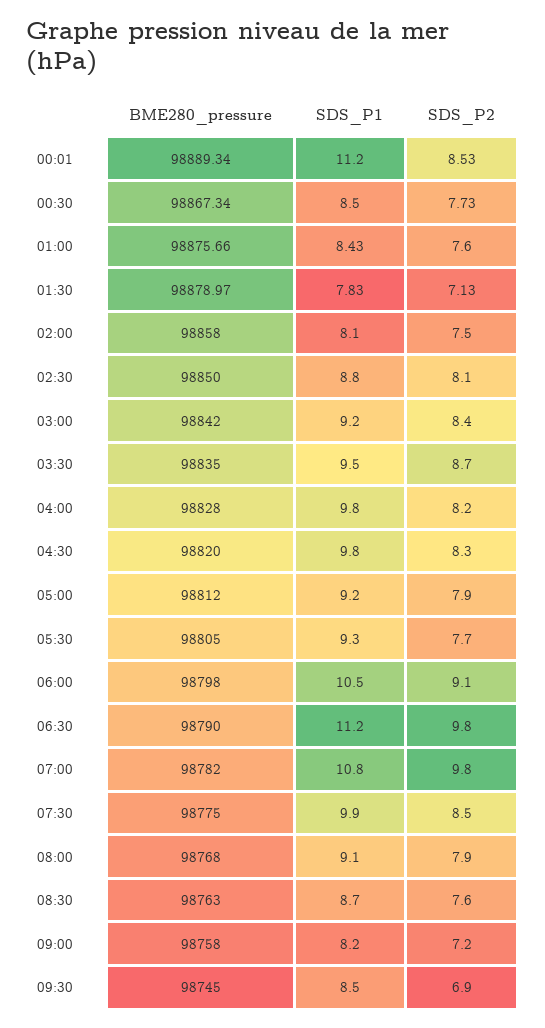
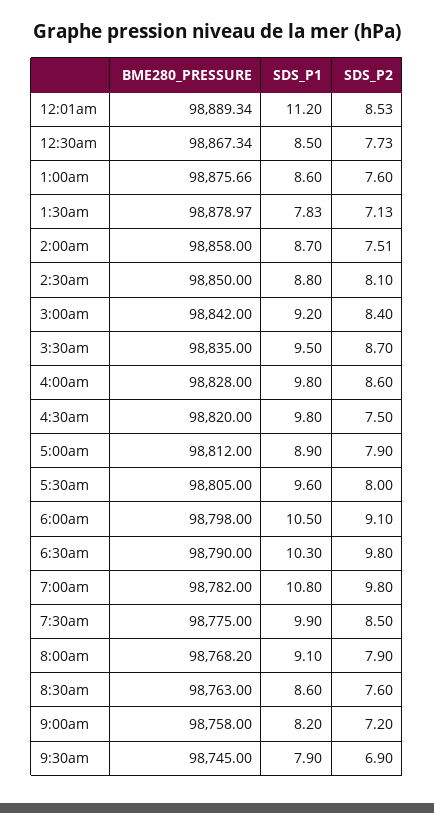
  {
    "BME280_pressure": {
      "00:01": 98889.34,
      "00:30": 98867.34,
      "01:00": 98875.66,
      "01:30": 98878.97,
      "02:00": 98858,
      "02:30": 98850,
      "03:00": 98842,
      "03:30": 98835,
      "04:00": 98828,
      "04:30": 98820,
      "05:00": 98812,
      "05:30": 98805,
      "06:00": 98798,
      "06:30": 98790,
      "07:00": 98782,
      "07:30": 98775,
-     "08:00": 98768,
+     "08:00": 98768.2,
      "08:30": 98763,
      "09:00": 98758,
      "09:30": 98745
    },
    "SDS_P1": {
      "00:01": 11.2,
      "00:30": 8.5,
-     "01:00": 8.43,
+     "01:00": 8.6,
      "01:30": 7.83,
-     "02:00": 8.1,
+     "02:00": 8.7,
      "02:30": 8.8,
      "03:00": 9.2,
      "03:30": 9.5,
      "04:00": 9.8,
      "04:30": 9.8,
-     "05:00": 9.2,
+     "05:00": 8.9,
-     "05:30": 9.3,
+     "05:30": 9.6,
      "06:00": 10.5,
-     "06:30": 11.2,
+     "06:30": 10.3,
      "07:00": 10.8,
      "07:30": 9.9,
      "08:00": 9.1,
-     "08:30": 8.7,
+     "08:30": 8.6,
      "09:00": 8.2,
-     "09:30": 8.5
+     "09:30": 7.9
    },
    "SDS_P2": {
      "00:01": 8.53,
      "00:30": 7.73,
      "01:00": 7.6,
      "01:30": 7.13,
-     "02:00": 7.5,
+     "02:00": 7.51,
      "02:30": 8.1,
      "03:00": 8.4,
      "03:30": 8.7,
-     "04:00": 8.2,
+     "04:00": 8.6,
-     "04:30": 8.3,
+     "04:30": 7.5,
      "05:00": 7.9,
-     "05:30": 7.7,
+     "05:30": 8,
      "06:00": 9.1,
      "06:30": 9.8,
      "07:00": 9.8,
      "07:30": 8.5,
      "08:00": 7.9,
      "08:30": 7.6,
      "09:00": 7.2,
      "09:30": 6.9
    }
  }

